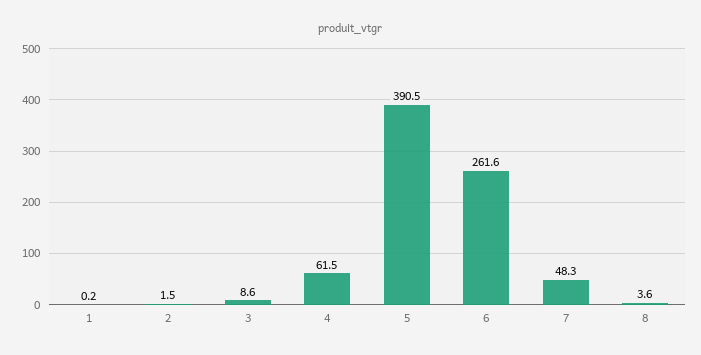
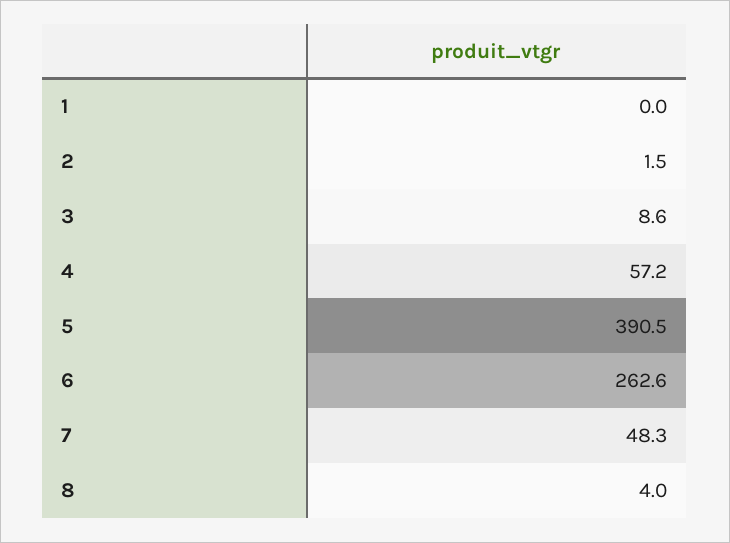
  {
-   "1": 0.2,
+   "1": 0,
    "2": 1.5,
    "3": 8.6,
-   "4": 61.5,
+   "4": 57.2,
    "5": 390.5,
-   "6": 261.6,
+   "6": 262.6,
    "7": 48.3,
-   "8": 3.6
+   "8": 4
  }

